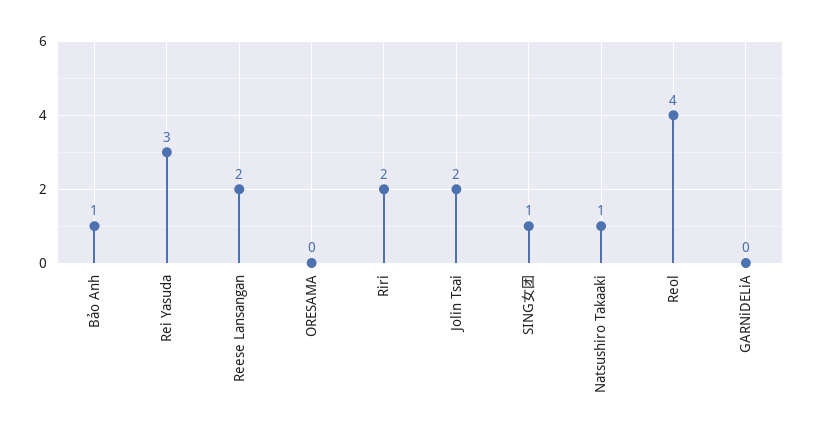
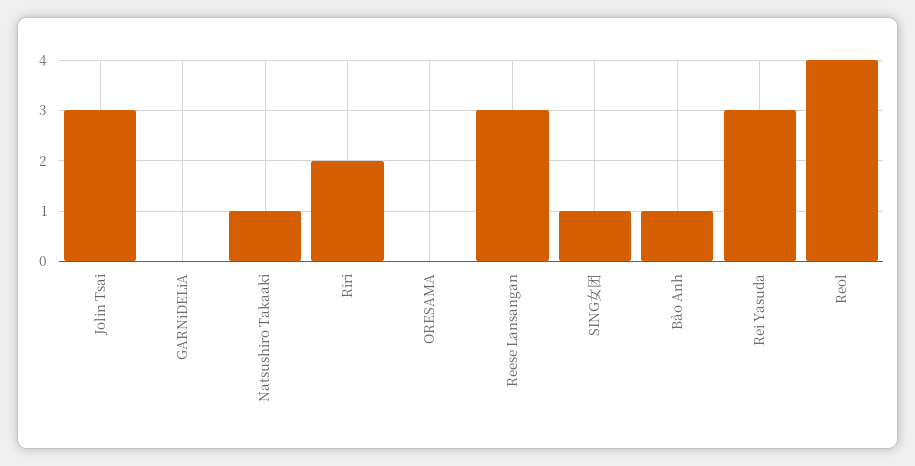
  {
    "Bảo Anh": 1,
    "Rei Yasuda": 3,
-   "Reese Lansangan": 2,
+   "Reese Lansangan": 3,
    "ORESAMA": 0,
    "Riri": 2,
-   "Jolin Tsai": 2,
+   "Jolin Tsai": 3,
    "SING女团": 1,
    "Natsushiro Takaaki": 1,
    "Reol": 4,
    "GARNiDELiA": 0
  }

